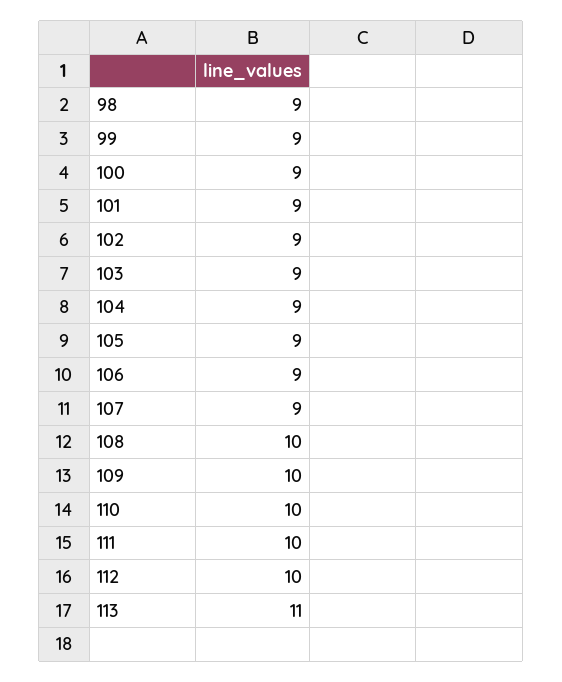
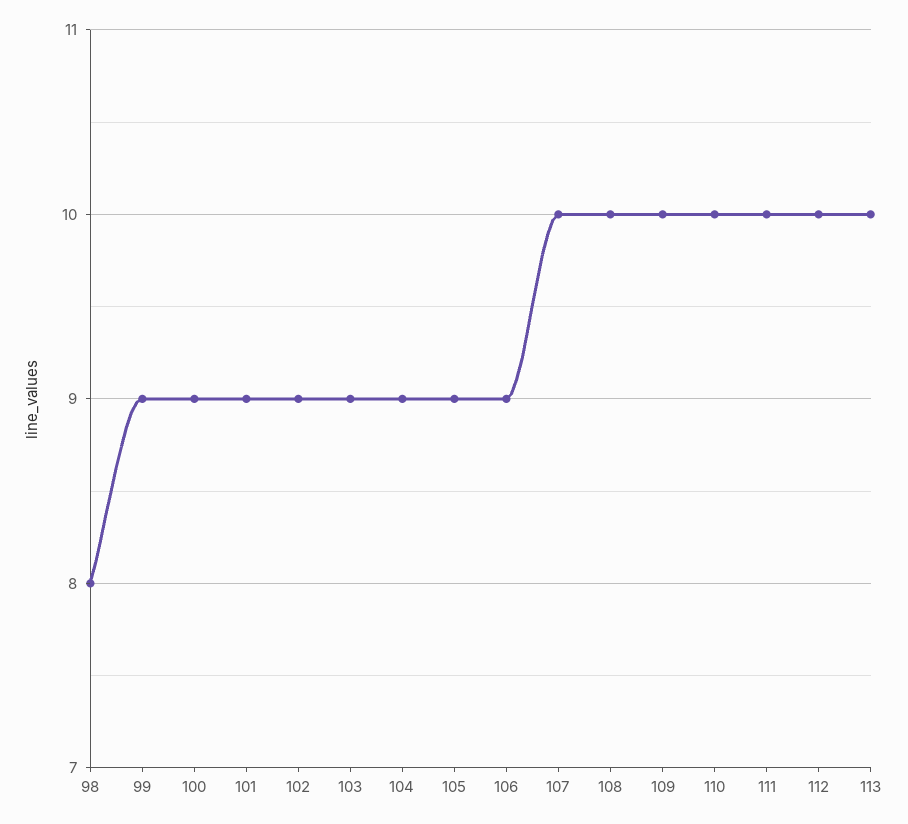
  {
-   "98": 9,
+   "98": 8,
    "99": 9,
    "100": 9,
    "101": 9,
    "102": 9,
    "103": 9,
    "104": 9,
    "105": 9,
    "106": 9,
-   "107": 9,
+   "107": 10,
    "108": 10,
    "109": 10,
    "110": 10,
    "111": 10,
    "112": 10,
-   "113": 11
+   "113": 10
  }

